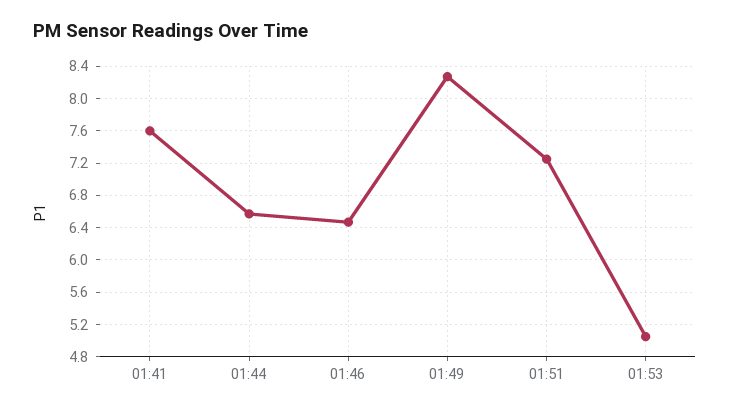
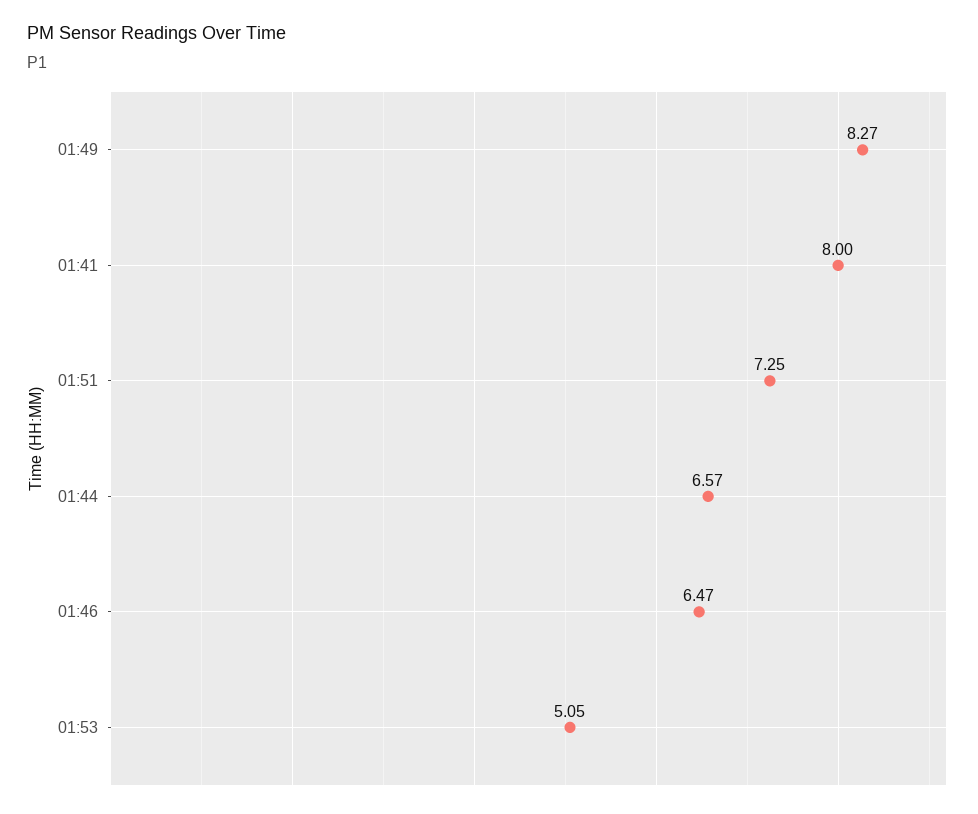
  {
-   "01:41": 7.6,
+   "01:41": 8,
    "01:44": 6.57,
    "01:46": 6.47,
    "01:49": 8.27,
    "01:51": 7.25,
    "01:53": 5.05
  }

